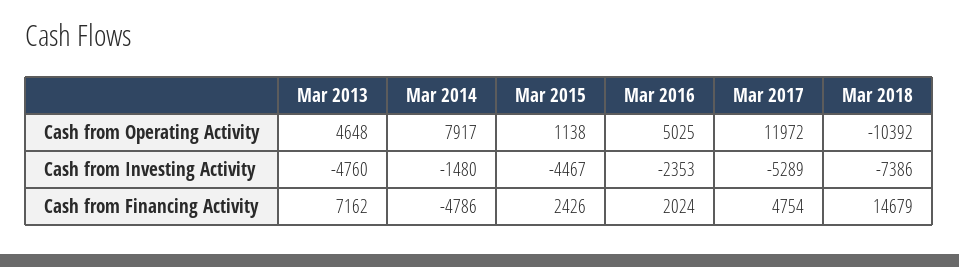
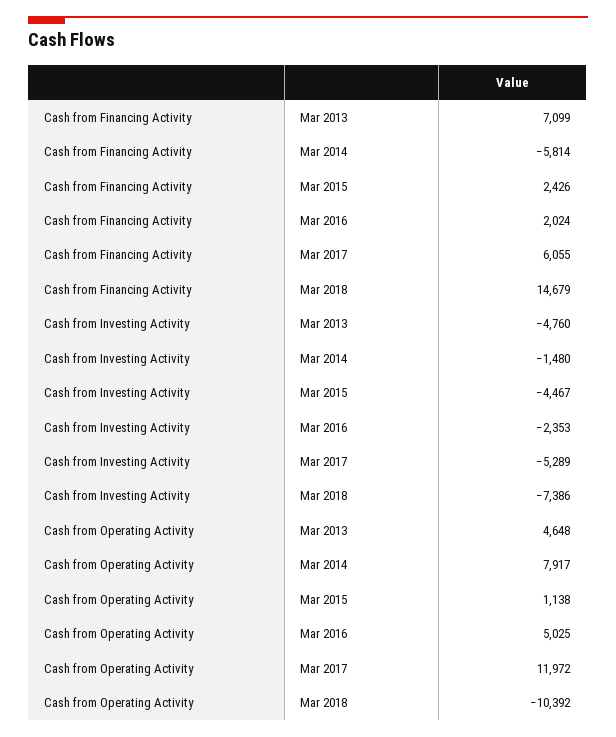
  {
    "Mar 2013": {
      "Cash from Operating Activity": 4648,
      "Cash from Investing Activity": -4760,
-     "Cash from Financing Activity": 7162
+     "Cash from Financing Activity": 7099
    },
    "Mar 2014": {
      "Cash from Operating Activity": 7917,
      "Cash from Investing Activity": -1480,
-     "Cash from Financing Activity": -4786
+     "Cash from Financing Activity": -5814
    },
    "Mar 2015": {
      "Cash from Operating Activity": 1138,
      "Cash from Investing Activity": -4467,
      "Cash from Financing Activity": 2426
    },
    "Mar 2016": {
      "Cash from Operating Activity": 5025,
      "Cash from Investing Activity": -2353,
      "Cash from Financing Activity": 2024
    },
    "Mar 2017": {
      "Cash from Operating Activity": 11972,
      "Cash from Investing Activity": -5289,
-     "Cash from Financing Activity": 4754
+     "Cash from Financing Activity": 6055
    },
    "Mar 2018": {
      "Cash from Operating Activity": -10392,
      "Cash from Investing Activity": -7386,
      "Cash from Financing Activity": 14679
    }
  }

